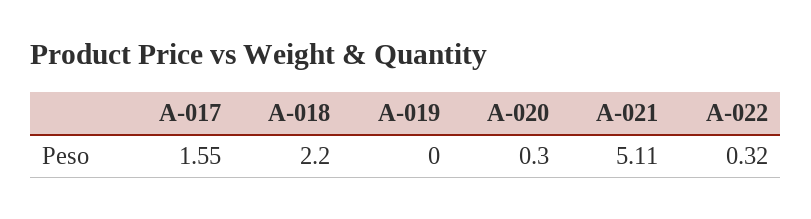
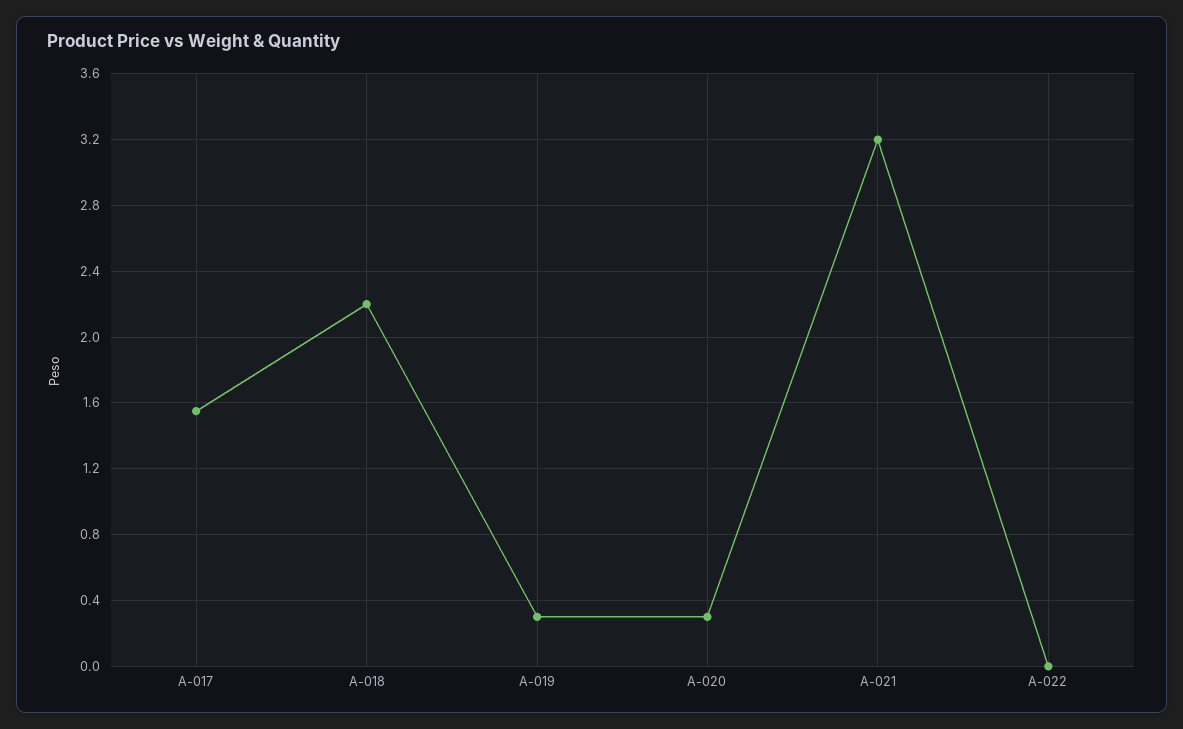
  {
    "A-017": 1.55,
    "A-018": 2.2,
-   "A-019": 0,
+   "A-019": 0.3,
    "A-020": 0.3,
-   "A-021": 5.11,
+   "A-021": 3.2,
-   "A-022": 0.32
+   "A-022": 0
  }

